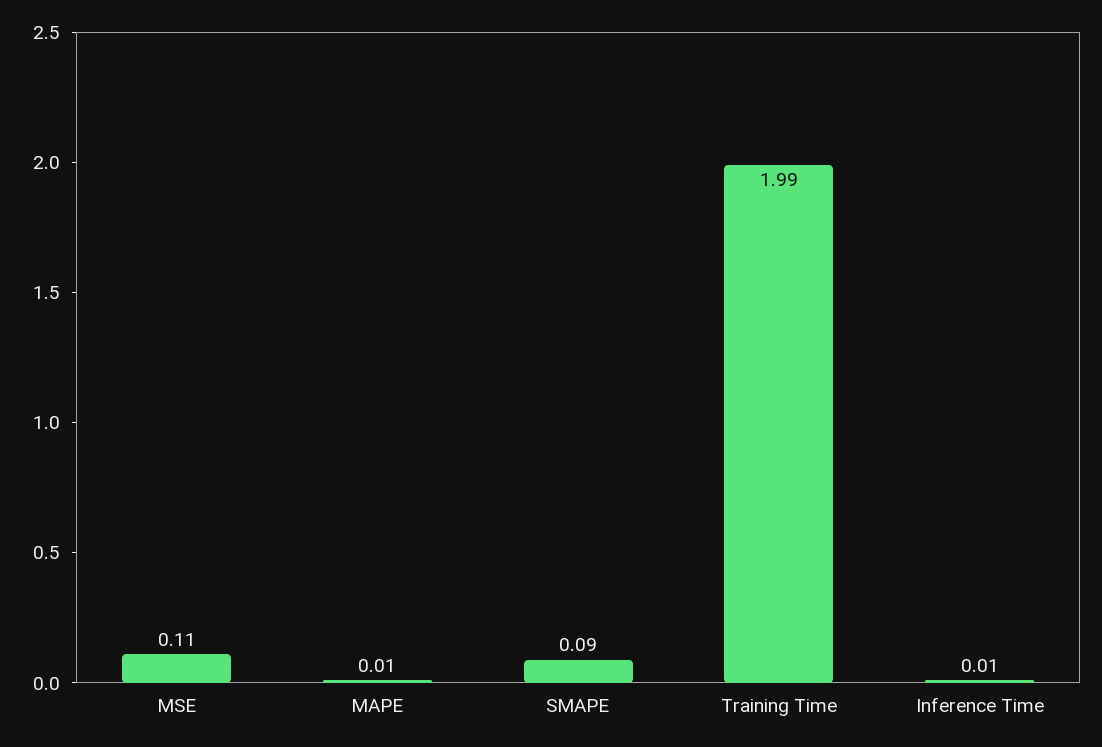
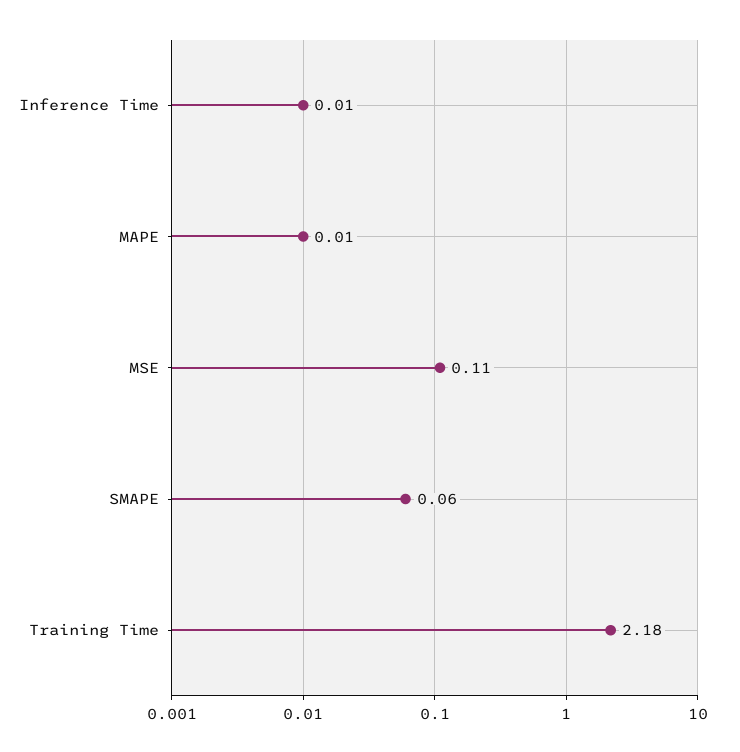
  {
    "MSE": 0.11,
    "MAPE": 0.01,
-   "SMAPE": 0.09,
+   "SMAPE": 0.06,
-   "Training Time": 1.99,
+   "Training Time": 2.18,
    "Inference Time": 0.01
  }

